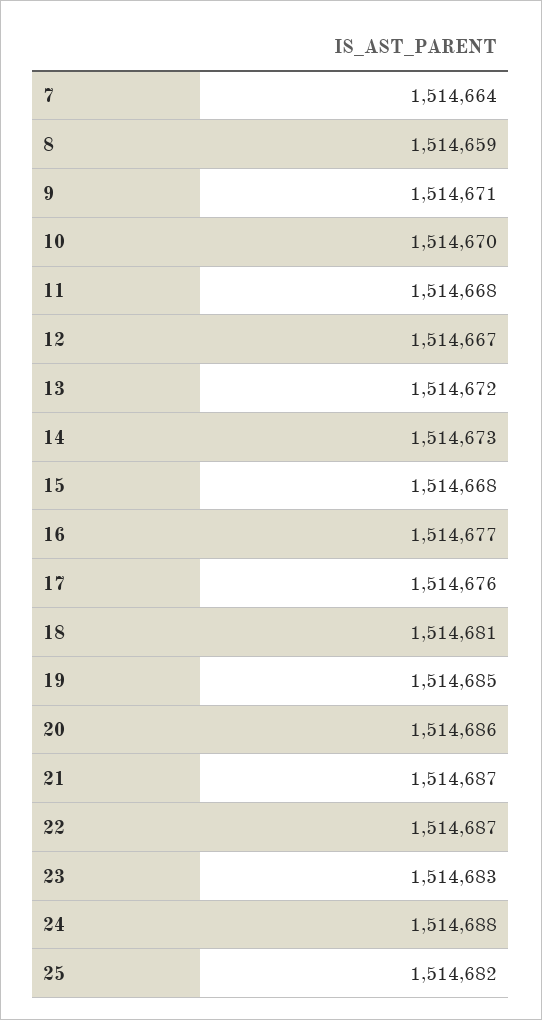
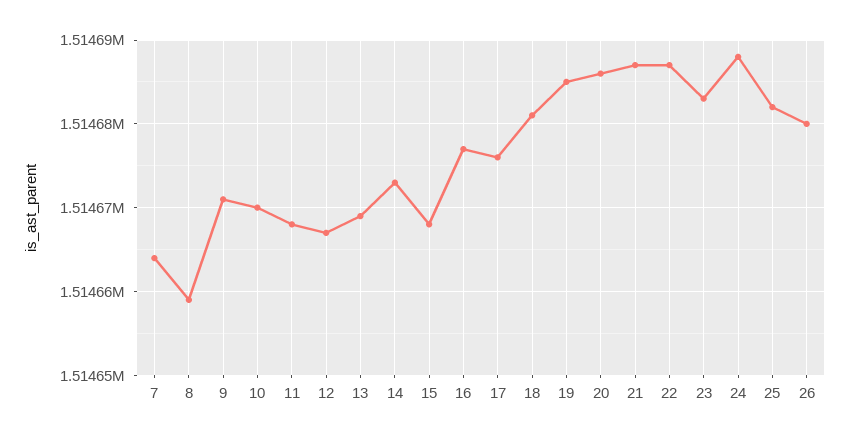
  {
    "7": 1514664,
    "8": 1514659,
    "9": 1514671,
    "10": 1514670,
    "11": 1514668,
    "12": 1514667,
-   "13": 1514672,
+   "13": 1514669,
    "14": 1514673,
    "15": 1514668,
    "16": 1514677,
    "17": 1514676,
    "18": 1514681,
    "19": 1514685,
    "20": 1514686,
    "21": 1514687,
    "22": 1514687,
    "23": 1514683,
    "24": 1514688,
-   "25": 1514682
+   "25": 1514682,
+   "26": 1514680
  }

